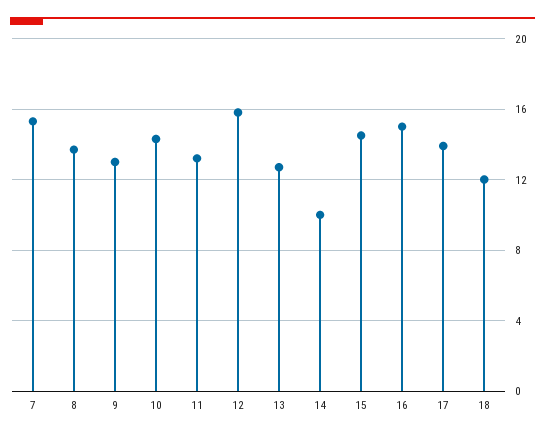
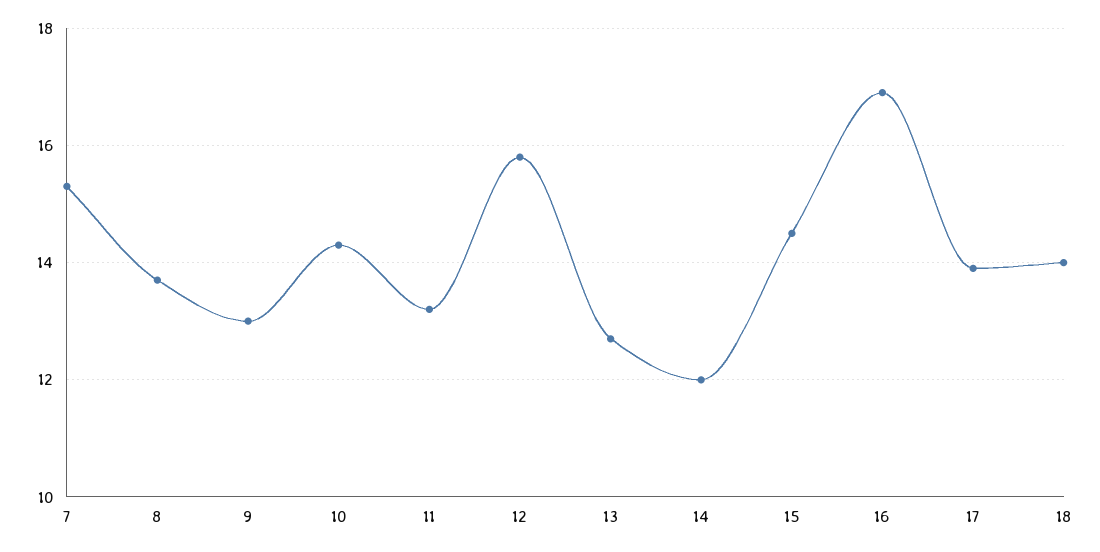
  {
    "7": 15.5,
    "8": 13.5,
    "9": 13,
    "10": 14.5,
    "11": 13,
    "12": 16,
    "13": 12.5,
-   "14": 10,
+   "14": 12,
    "15": 14.5,
-   "16": 15,
+   "16": 17,
    "17": 14,
-   "18": 12
+   "18": 14
  }

